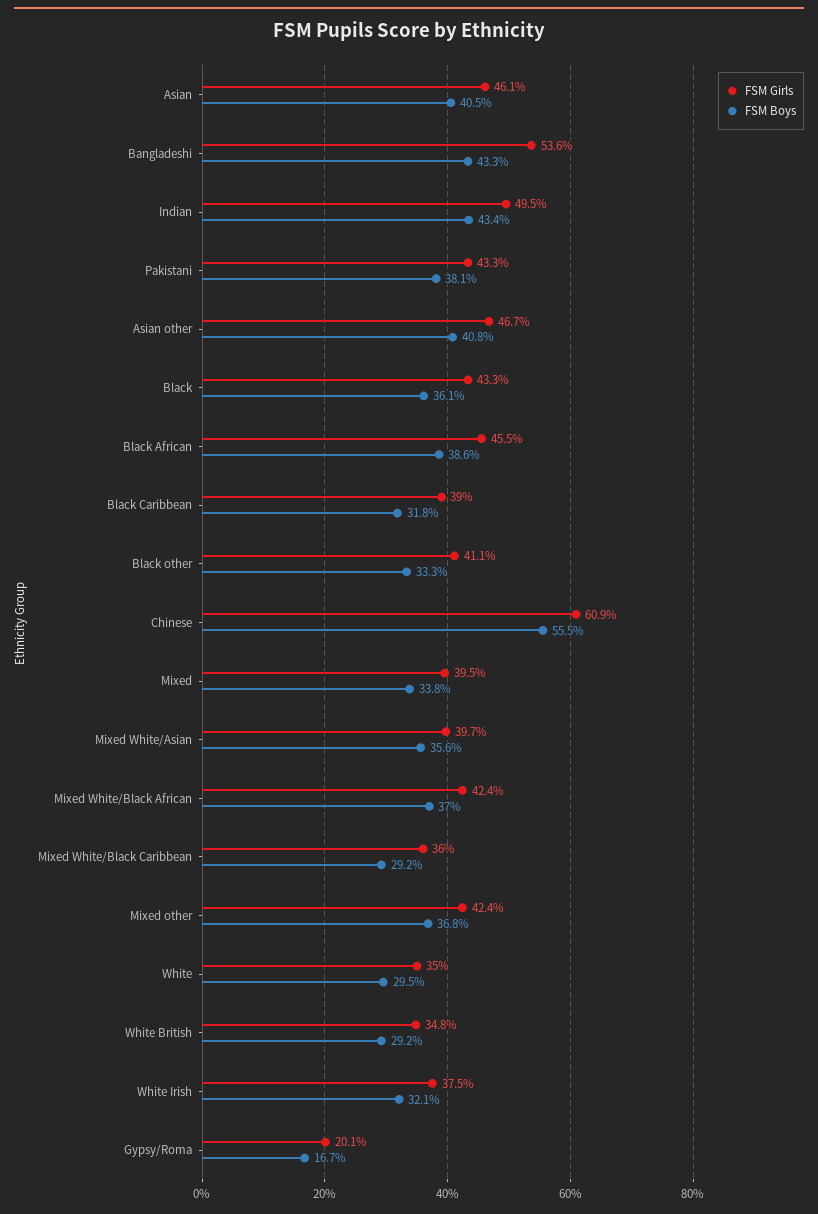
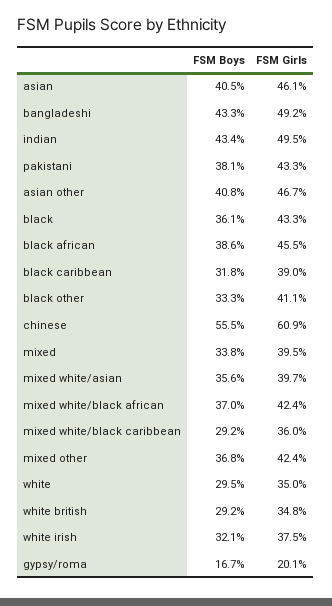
  {
    "FSM Girls": {
      "Asian": 46.1,
-     "Bangladeshi": 53.6,
+     "Bangladeshi": 49.2,
      "Indian": 49.5,
      "Pakistani": 43.3,
      "Asian other": 46.7,
      "Black": 43.3,
      "Black African": 45.5,
      "Black Caribbean": 39,
      "Black other": 41.1,
      "Chinese": 60.9,
      "Mixed": 39.5,
      "Mixed White/Asian": 39.7,
      "Mixed White/Black African": 42.4,
      "Mixed White/Black Caribbean": 36,
      "Mixed other": 42.4,
      "White": 35,
      "White British": 34.8,
      "White Irish": 37.5,
      "Gypsy/Roma": 20.1
    },
    "FSM Boys": {
      "Asian": 40.5,
      "Bangladeshi": 43.3,
      "Indian": 43.4,
      "Pakistani": 38.1,
      "Asian other": 40.8,
      "Black": 36.1,
      "Black African": 38.6,
      "Black Caribbean": 31.8,
      "Black other": 33.3,
      "Chinese": 55.5,
      "Mixed": 33.8,
      "Mixed White/Asian": 35.6,
      "Mixed White/Black African": 37,
      "Mixed White/Black Caribbean": 29.2,
      "Mixed other": 36.8,
      "White": 29.5,
      "White British": 29.2,
      "White Irish": 32.1,
      "Gypsy/Roma": 16.7
    }
  }

